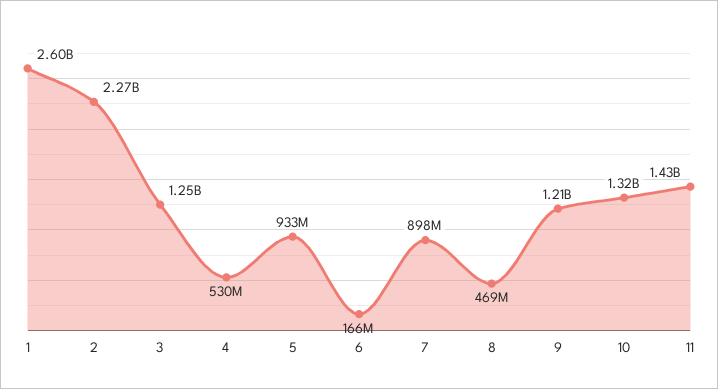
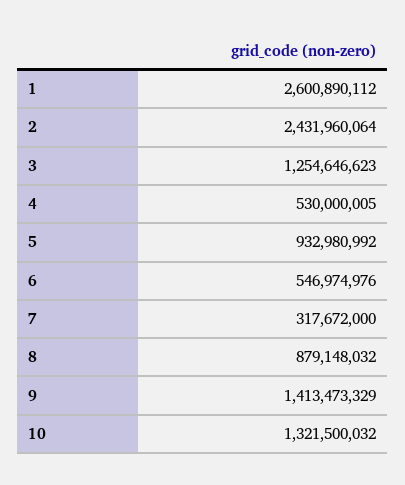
  {
    "1": 2600890112,
-   "2": 2270000000,
+   "2": 2431960064,
    "3": 1254646623,
    "4": 530000005,
    "5": 932980992,
-   "6": 166000000,
+   "6": 546974976,
-   "7": 898000000,
+   "7": 317672000,
-   "8": 469000000,
+   "8": 879148032,
-   "9": 1210000000,
+   "9": 1413473329,
-   "10": 1321500032,
+   "10": 1321500032
-   "11": 1430000000
  }

